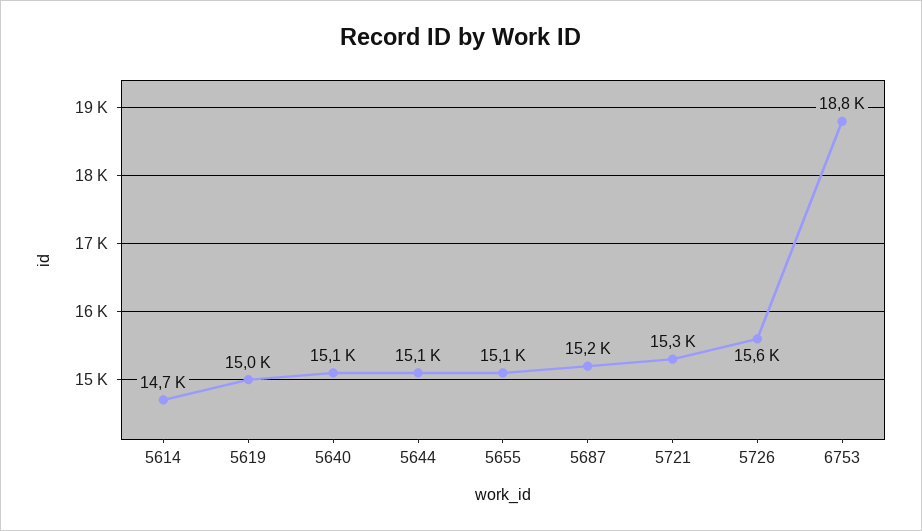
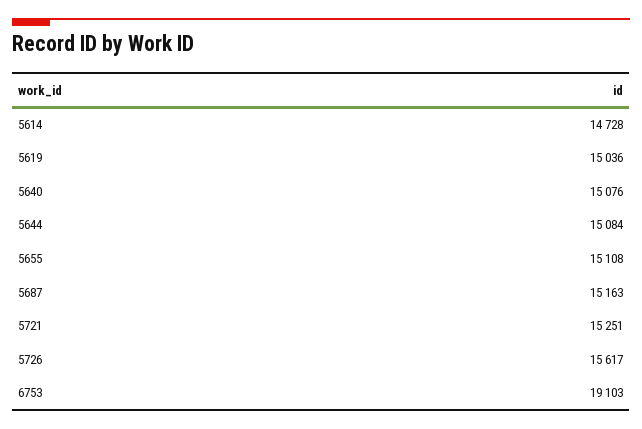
  {
    "5614": 14728,
    "5619": 15036,
    "5640": 15076,
    "5644": 15084,
    "5655": 15108,
    "5687": 15163,
    "5721": 15251,
    "5726": 15617,
-   "6753": 18800
+   "6753": 19103
  }

